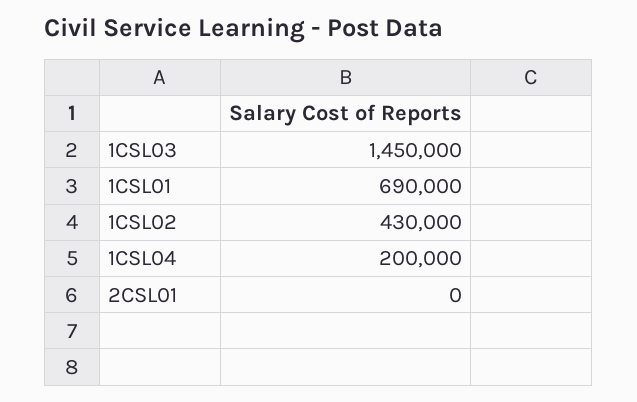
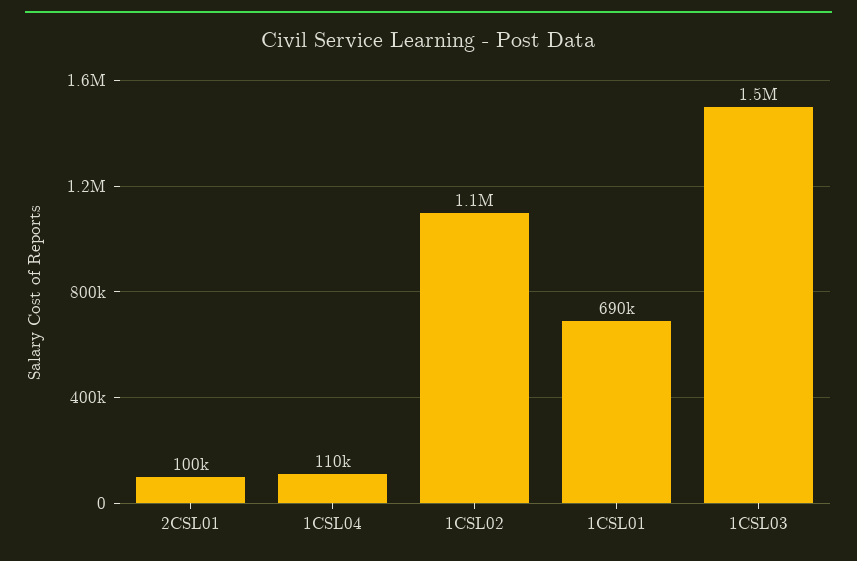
  {
    "1CSL03": 1450000,
    "1CSL01": 690000,
-   "1CSL02": 430000,
+   "1CSL02": 1100000,
-   "1CSL04": 200000,
+   "1CSL04": 110000,
-   "2CSL01": 0
+   "2CSL01": 100000
  }

